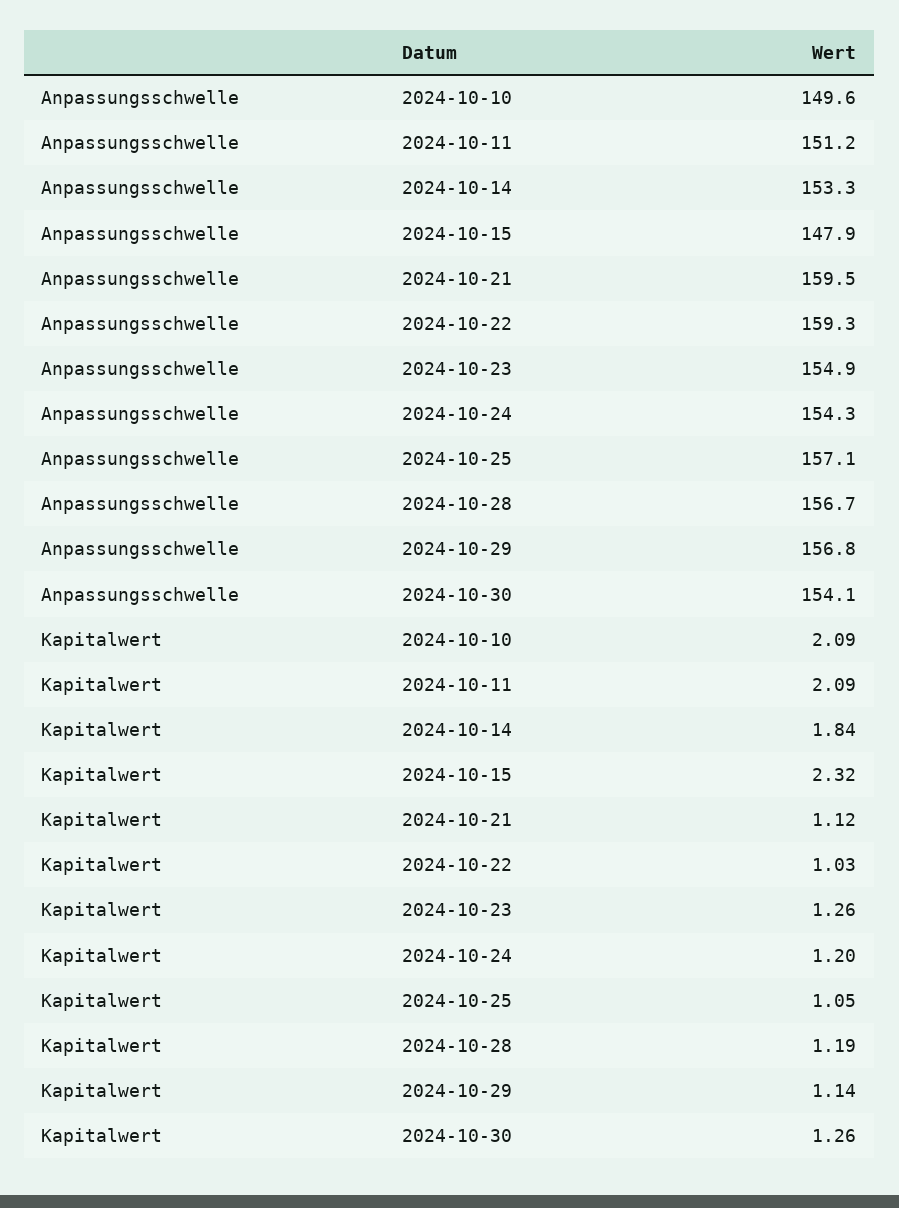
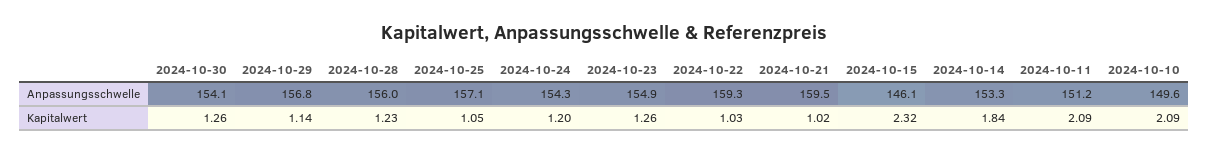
  {
    "Anpassungsschwelle": {
      "2024-10-10": 149.6,
      "2024-10-11": 151.2,
      "2024-10-14": 153.3,
-     "2024-10-15": 147.9,
+     "2024-10-15": 146.1,
      "2024-10-21": 159.5,
      "2024-10-22": 159.3,
      "2024-10-23": 154.9,
      "2024-10-24": 154.3,
      "2024-10-25": 157.1,
-     "2024-10-28": 156.7,
+     "2024-10-28": 156,
      "2024-10-29": 156.8,
      "2024-10-30": 154.1
    },
    "Kapitalwert": {
      "2024-10-10": 2.09,
      "2024-10-11": 2.09,
      "2024-10-14": 1.84,
      "2024-10-15": 2.32,
-     "2024-10-21": 1.12,
+     "2024-10-21": 1.02,
      "2024-10-22": 1.03,
      "2024-10-23": 1.26,
      "2024-10-24": 1.2,
      "2024-10-25": 1.05,
-     "2024-10-28": 1.19,
+     "2024-10-28": 1.23,
      "2024-10-29": 1.14,
      "2024-10-30": 1.26
    }
  }

